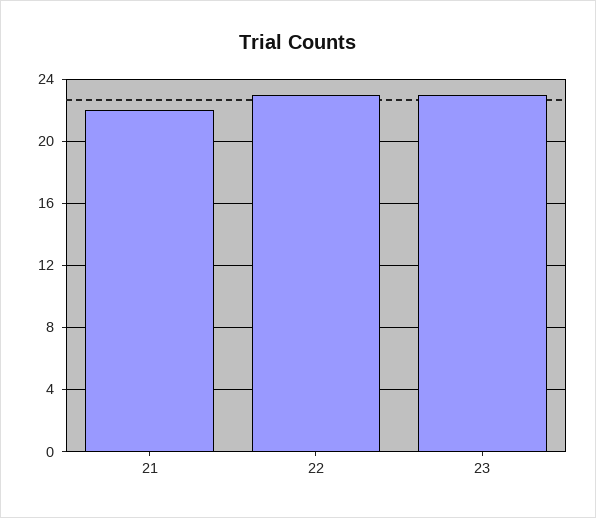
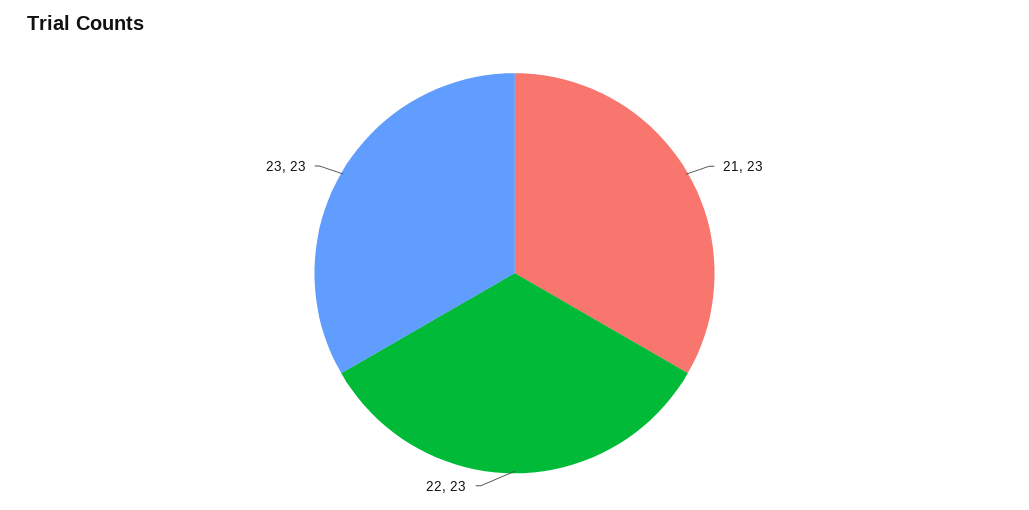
  {
-   "21": 22,
+   "21": 23,
    "22": 23,
    "23": 23
  }

